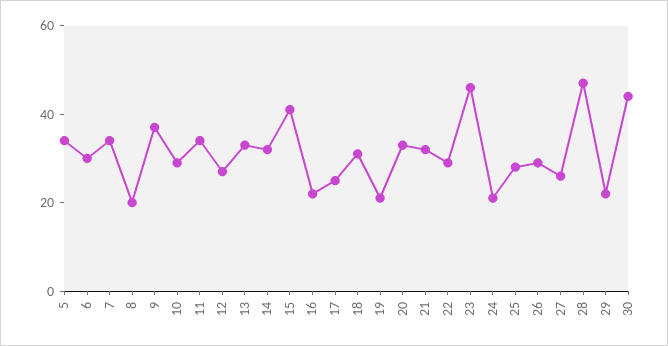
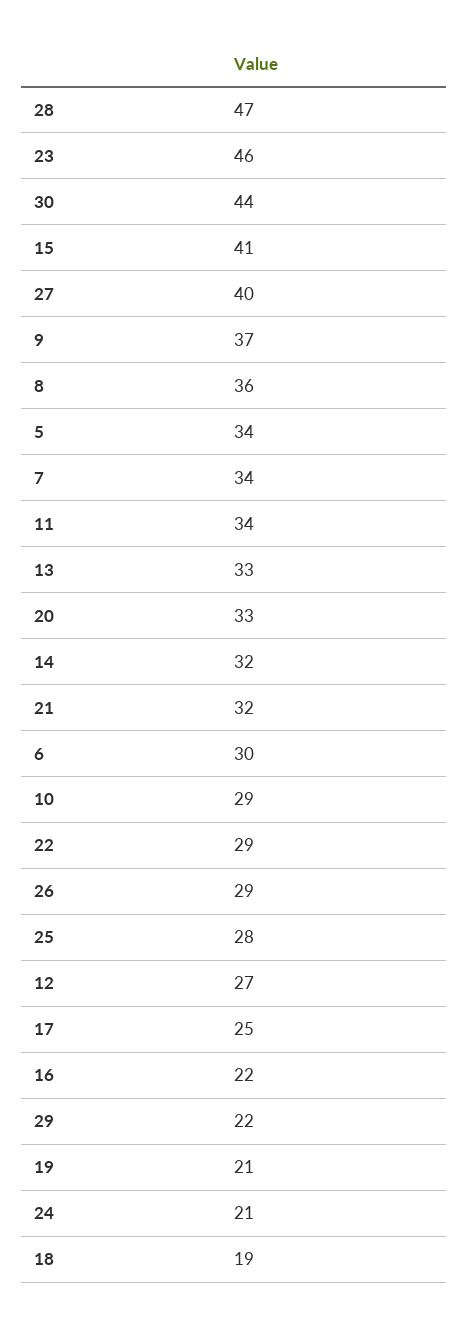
  {
    "5": 34,
    "6": 30,
    "7": 34,
-   "8": 20,
+   "8": 36,
    "9": 37,
    "10": 29,
    "11": 34,
    "12": 27,
    "13": 33,
    "14": 32,
    "15": 41,
    "16": 22,
    "17": 25,
-   "18": 30,
+   "18": 19,
    "19": 21,
    "20": 33,
    "21": 32,
    "22": 29,
    "23": 46,
    "24": 21,
    "25": 28,
    "26": 29,
-   "27": 25,
+   "27": 40,
    "28": 47,
    "29": 22,
    "30": 44
  }

